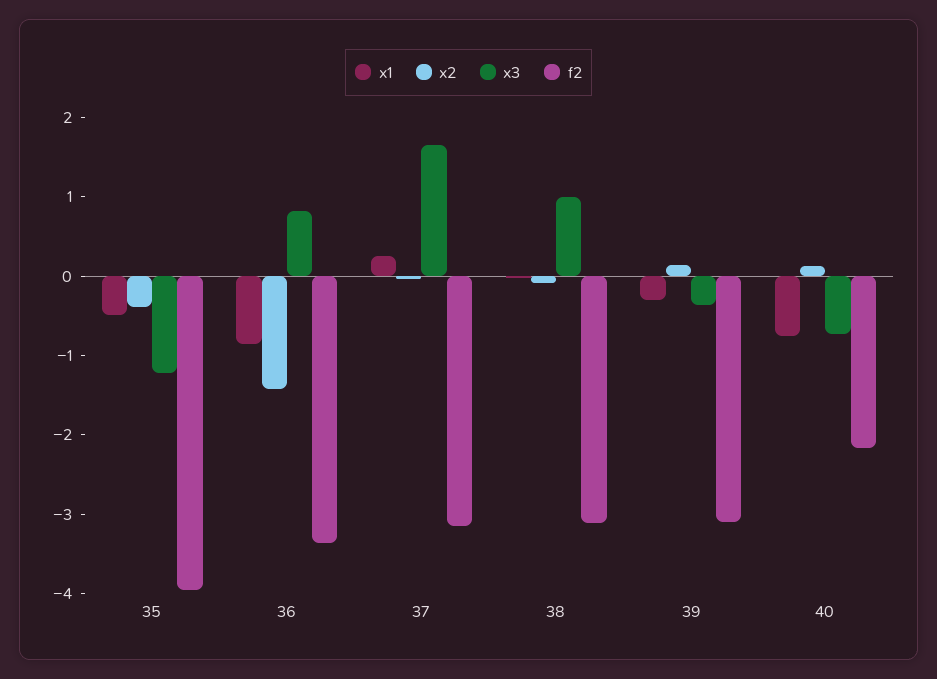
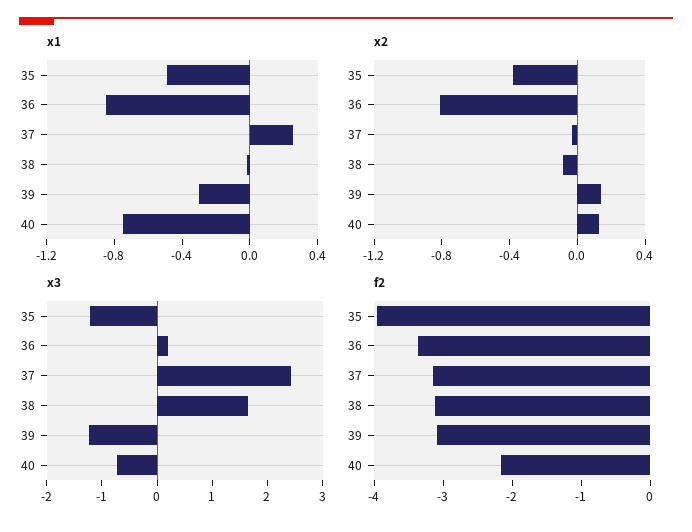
  {
    "x1": {
      "35": -0.5,
      "36": -0.8,
      "37": 0.3,
      "38": 0,
      "39": -0.3,
      "40": -0.8
    },
    "x2": {
      "35": -0.4,
-     "36": -1.4,
+     "36": -0.8,
      "37": 0,
      "38": -0.1,
      "39": 0.1,
      "40": 0.1
    },
    "x3": {
      "35": -1.2,
-     "36": 0.8,
+     "36": 0.2,
-     "37": 1.6,
+     "37": 2.4,
-     "38": 1,
+     "38": 1.6,
-     "39": -0.4,
+     "39": -1.2,
      "40": -0.8
    },
    "f2": {
      "35": -4,
      "36": -3.4,
      "37": -3.2,
      "38": -3.2,
      "39": -3,
      "40": -2.2
    }
  }

